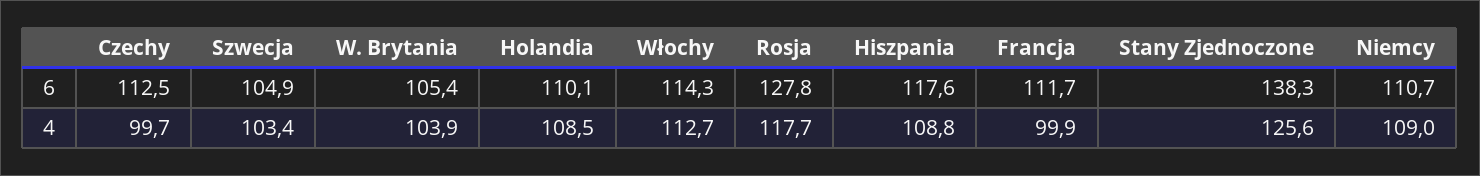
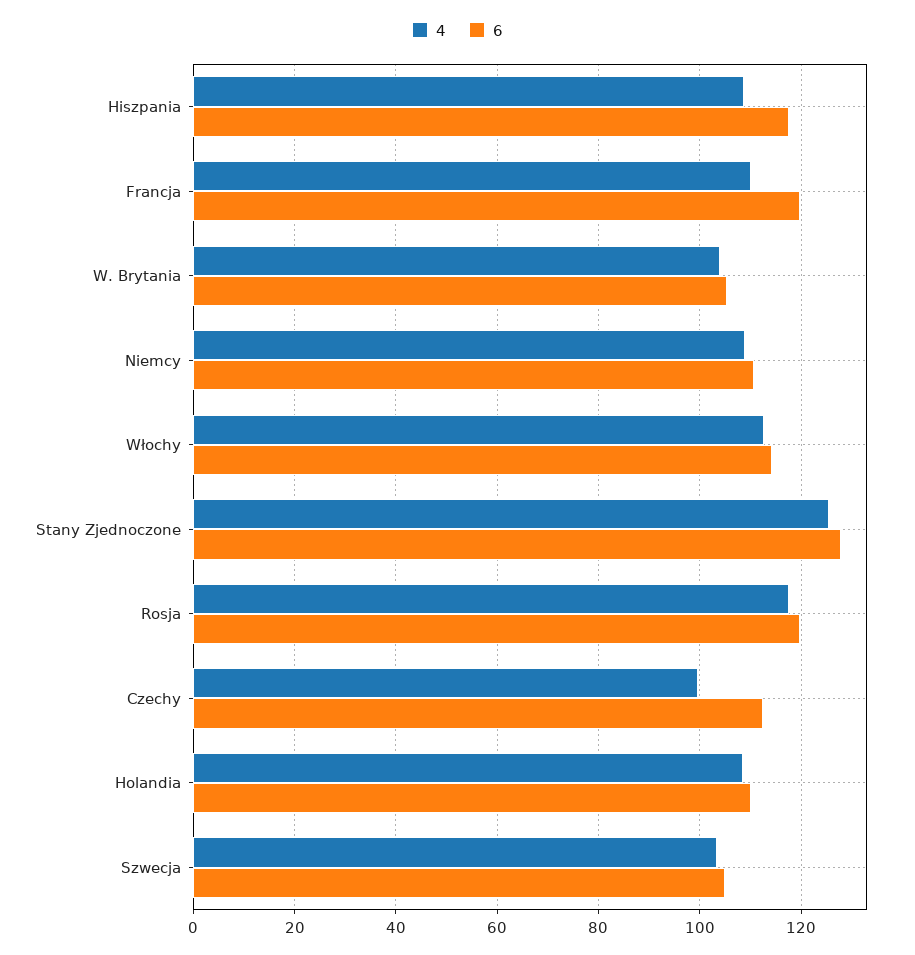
  {
    "6": {
      "Czechy": 112.5,
      "Szwecja": 104.9,
      "W. Brytania": 105.4,
      "Holandia": 110.1,
      "Włochy": 114.3,
-     "Rosja": 127.8,
+     "Rosja": 120,
      "Hiszpania": 117.6,
-     "Francja": 111.7,
+     "Francja": 120,
-     "Stany Zjednoczone": 138.3,
+     "Stany Zjednoczone": 128,
      "Niemcy": 110.7
    },
    "4": {
      "Czechy": 99.7,
      "Szwecja": 103.4,
      "W. Brytania": 103.9,
      "Holandia": 108.5,
      "Włochy": 112.7,
      "Rosja": 117.7,
      "Hiszpania": 108.8,
-     "Francja": 99.9,
+     "Francja": 110,
      "Stany Zjednoczone": 125.6,
      "Niemcy": 109
    }
  }

